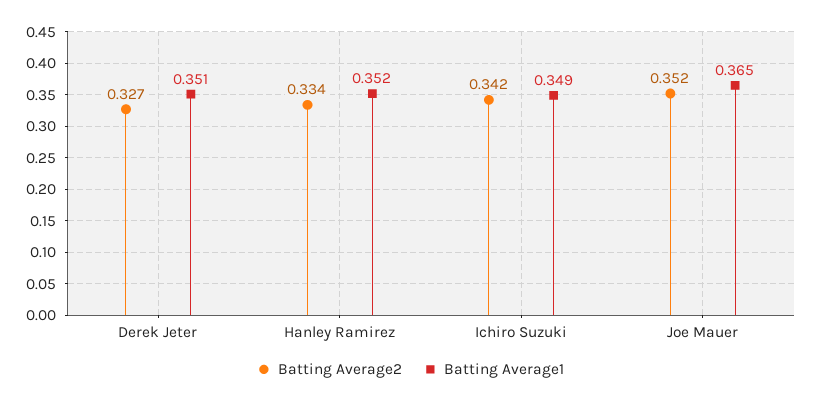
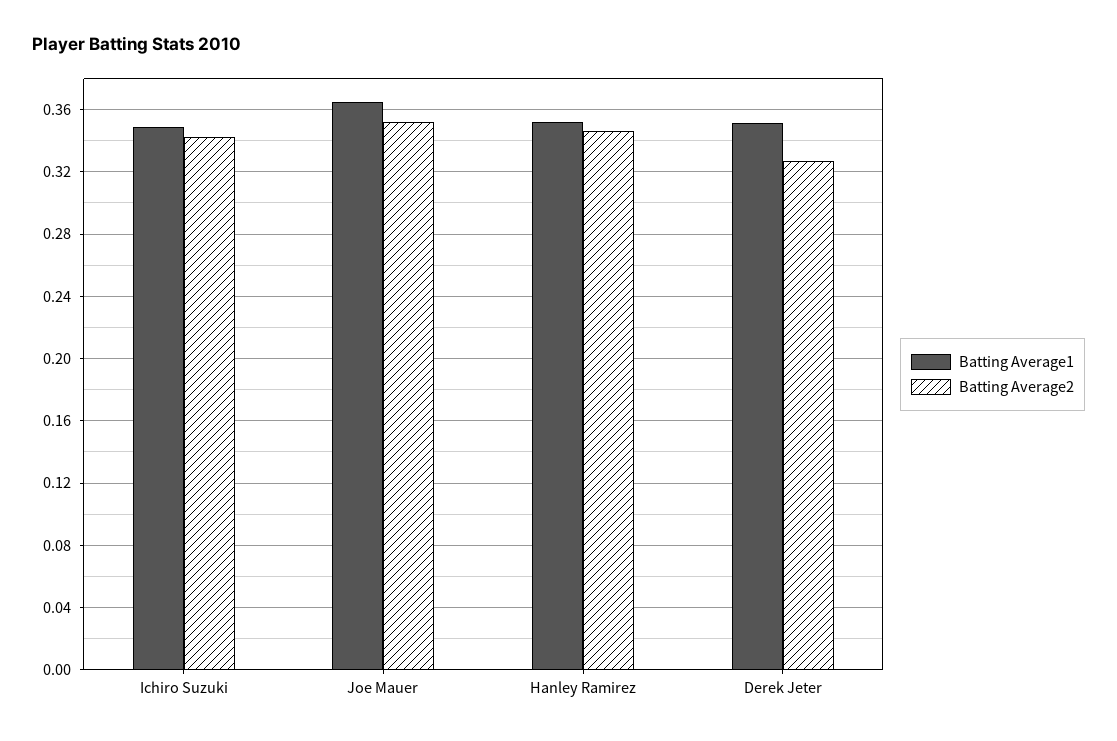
  {
    "Batting Average2": {
      "Derek Jeter": 0.327,
-     "Hanley Ramirez": 0.334,
+     "Hanley Ramirez": 0.345,
      "Ichiro Suzuki": 0.342,
      "Joe Mauer": 0.352
    },
    "Batting Average1": {
      "Derek Jeter": 0.351,
      "Hanley Ramirez": 0.352,
      "Ichiro Suzuki": 0.349,
      "Joe Mauer": 0.365
    }
  }

